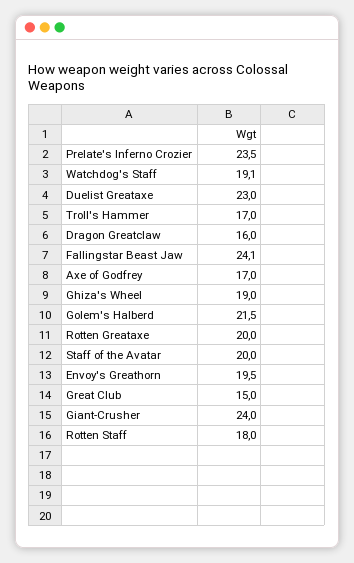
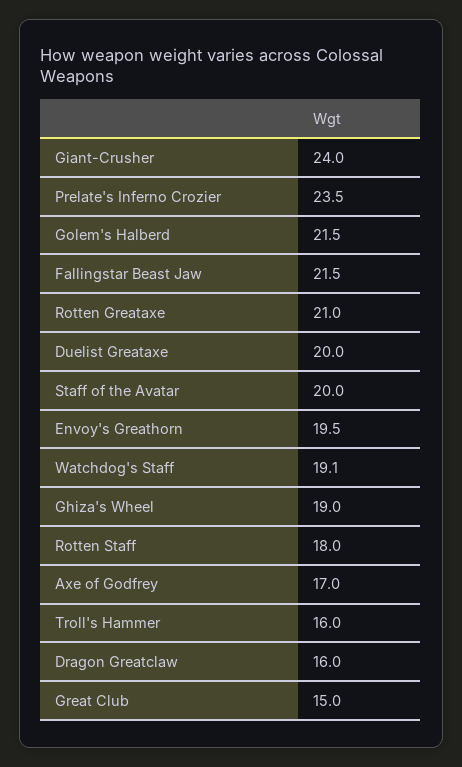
  {
    "Prelate's Inferno Crozier": 23.5,
    "Watchdog's Staff": 19.1,
-   "Duelist Greataxe": 23,
+   "Duelist Greataxe": 20,
-   "Troll's Hammer": 17,
+   "Troll's Hammer": 16,
    "Dragon Greatclaw": 16,
-   "Fallingstar Beast Jaw": 24.1,
+   "Fallingstar Beast Jaw": 21.5,
    "Axe of Godfrey": 17,
    "Ghiza's Wheel": 19,
    "Golem's Halberd": 21.5,
-   "Rotten Greataxe": 20,
+   "Rotten Greataxe": 21,
    "Staff of the Avatar": 20,
    "Envoy's Greathorn": 19.5,
    "Great Club": 15,
    "Giant-Crusher": 24,
    "Rotten Staff": 18
  }

